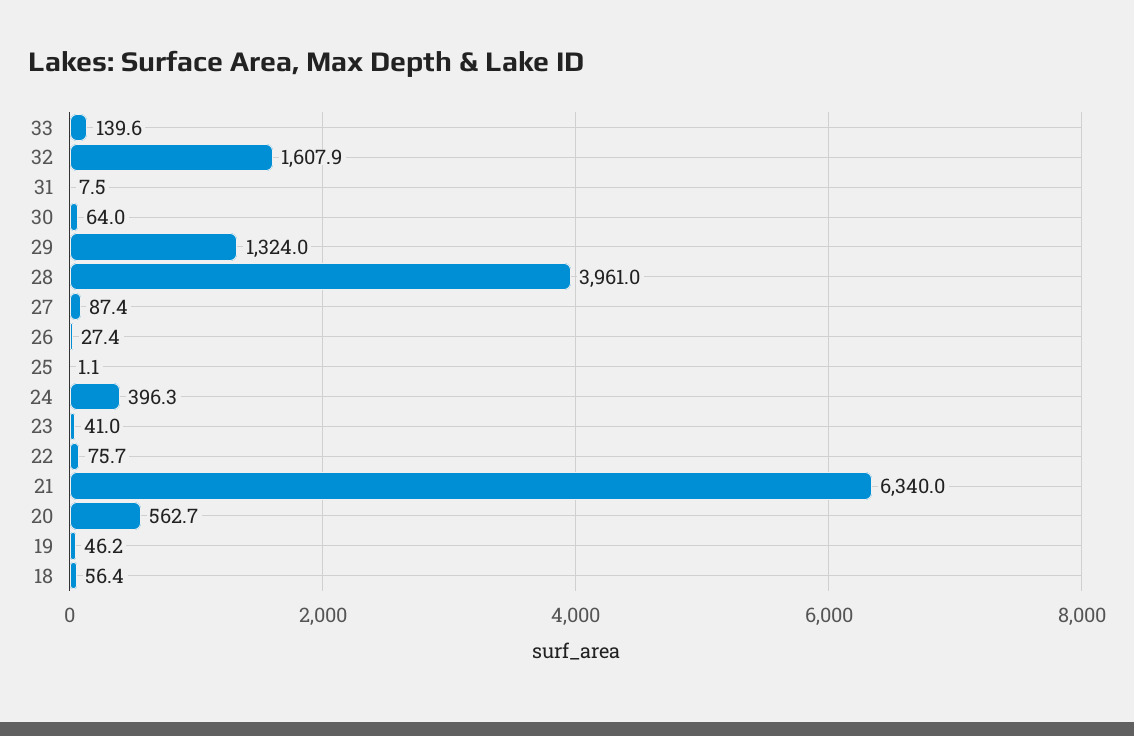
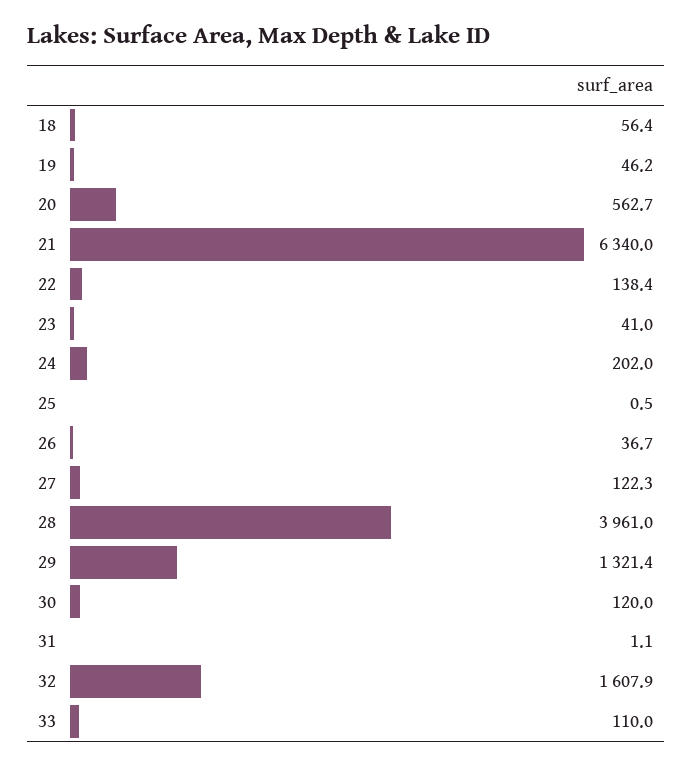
  {
-   "33": 139.6,
+   "33": 110,
    "32": 1607.9,
-   "31": 7.5,
+   "31": 1.1,
-   "30": 64,
+   "30": 120,
-   "29": 1324,
+   "29": 1321.4,
    "28": 3961,
-   "27": 87.4,
+   "27": 122.3,
-   "26": 27.4,
+   "26": 36.7,
-   "25": 1.1,
+   "25": 0.5,
-   "24": 396.3,
+   "24": 202,
    "23": 41,
-   "22": 75.7,
+   "22": 138.4,
    "21": 6340,
    "20": 562.7,
    "19": 46.2,
    "18": 56.4
  }

